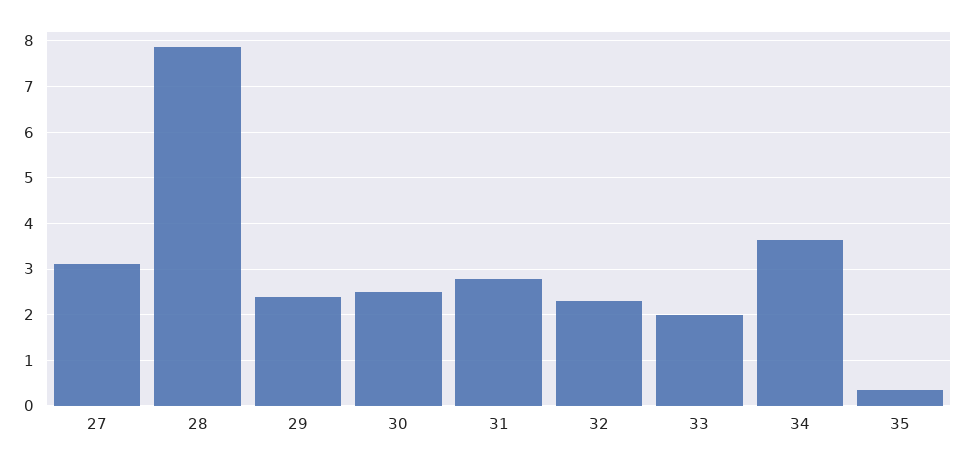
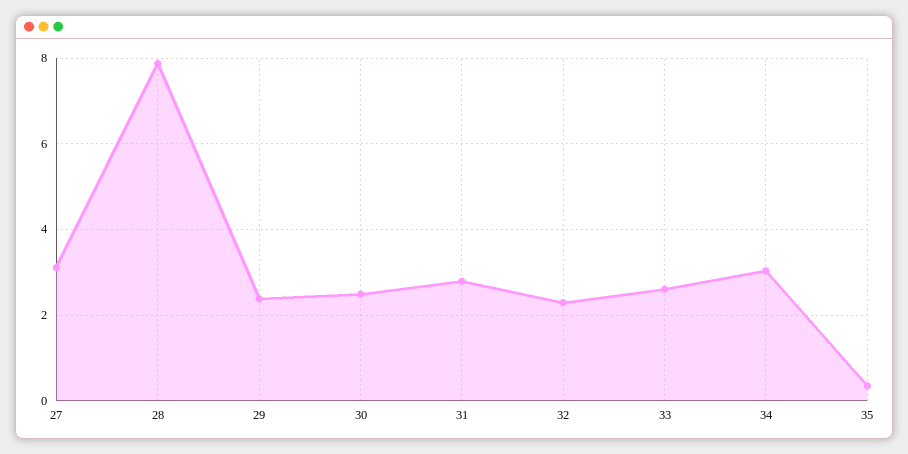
  {
    "27": 3.2,
    "28": 7.8,
    "29": 2.4,
    "30": 2.4,
    "31": 2.8,
    "32": 2.2,
-   "33": 2,
+   "33": 2.6,
-   "34": 3.6,
+   "34": 3,
    "35": 0.4
  }

